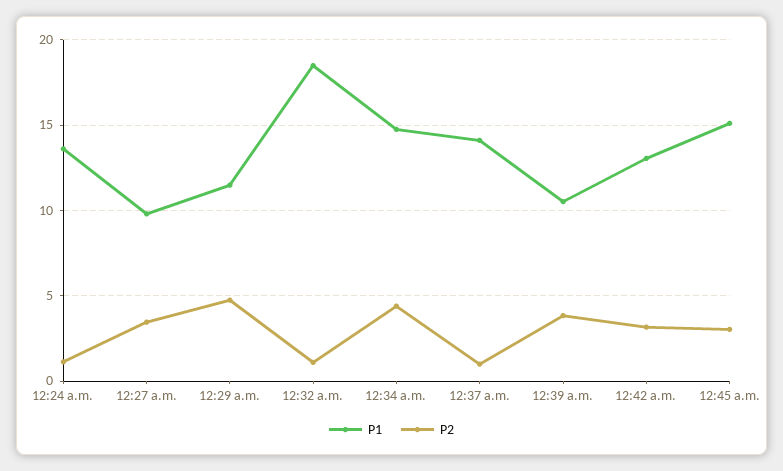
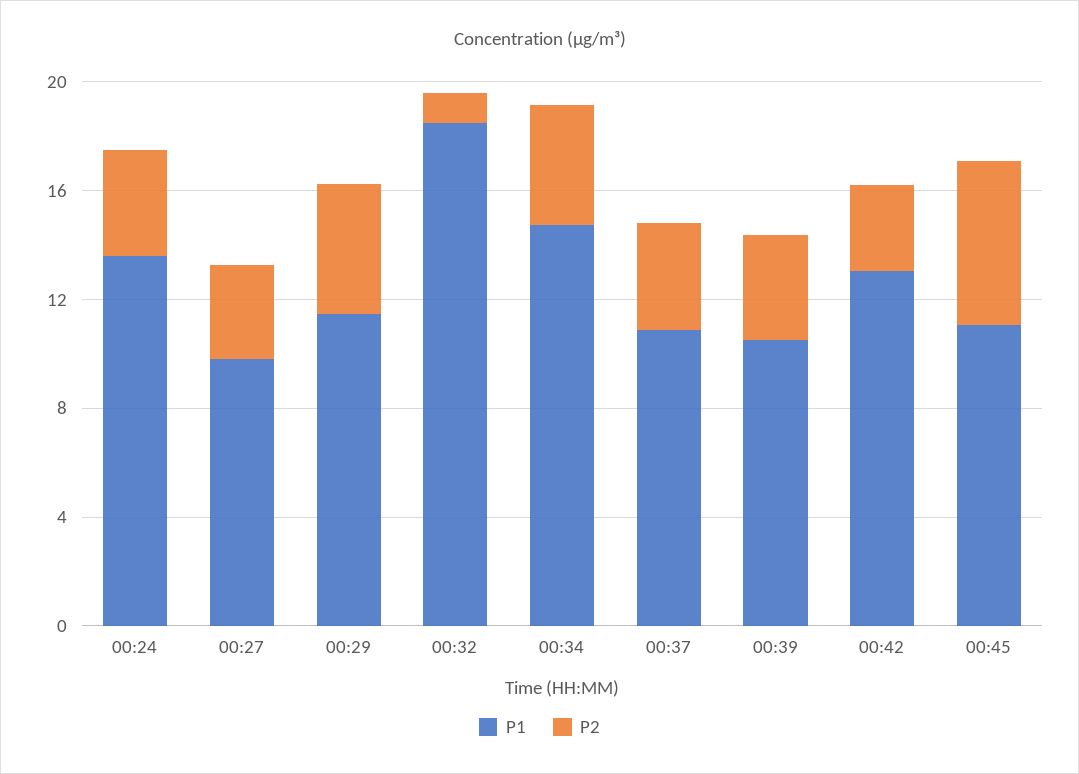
  {
    "P1": {
      "12:24 a.m.": 13.5,
      "12:27 a.m.": 10,
      "12:29 a.m.": 11.5,
      "12:32 a.m.": 18.5,
      "12:34 a.m.": 15,
-     "12:37 a.m.": 14,
+     "12:37 a.m.": 11,
      "12:39 a.m.": 10.5,
      "12:42 a.m.": 13,
-     "12:45 a.m.": 15
+     "12:45 a.m.": 11
    },
    "P2": {
-     "12:24 a.m.": 1,
+     "12:24 a.m.": 4,
      "12:27 a.m.": 3.5,
      "12:29 a.m.": 5,
      "12:32 a.m.": 1,
      "12:34 a.m.": 4.5,
-     "12:37 a.m.": 1,
+     "12:37 a.m.": 4,
      "12:39 a.m.": 4,
      "12:42 a.m.": 3,
-     "12:45 a.m.": 3
+     "12:45 a.m.": 6
    }
  }

